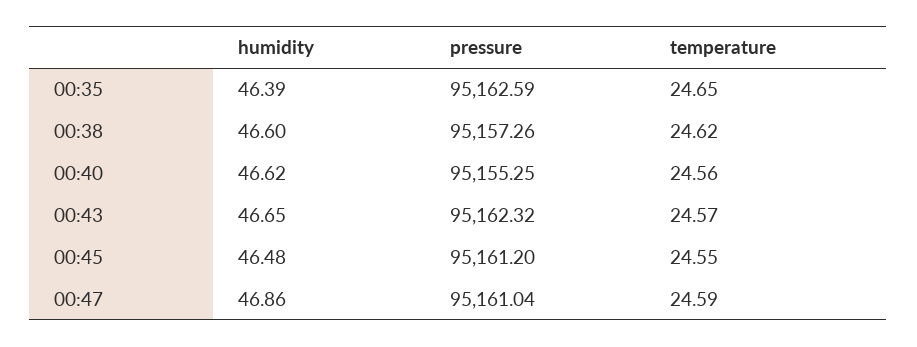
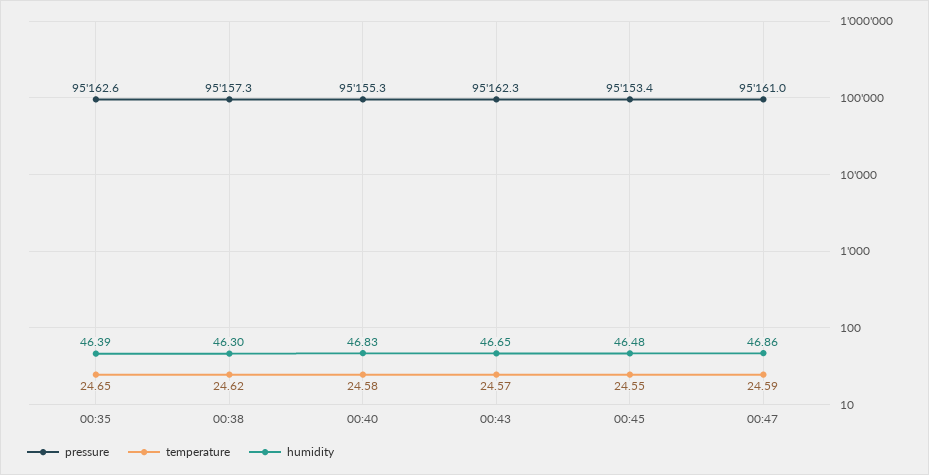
  {
    "humidity": {
      "00:35": 46.39,
-     "00:38": 46.6,
+     "00:38": 46.3,
-     "00:40": 46.62,
+     "00:40": 46.83,
      "00:43": 46.65,
      "00:45": 46.48,
      "00:47": 46.86
    },
    "pressure": {
      "00:35": 95162.59,
      "00:38": 95157.26,
      "00:40": 95155.25,
      "00:43": 95162.32,
-     "00:45": 95161.2,
+     "00:45": 95153.4,
      "00:47": 95161.04
    },
    "temperature": {
      "00:35": 24.65,
      "00:38": 24.62,
-     "00:40": 24.56,
+     "00:40": 24.58,
      "00:43": 24.57,
      "00:45": 24.55,
      "00:47": 24.59
    }
  }

